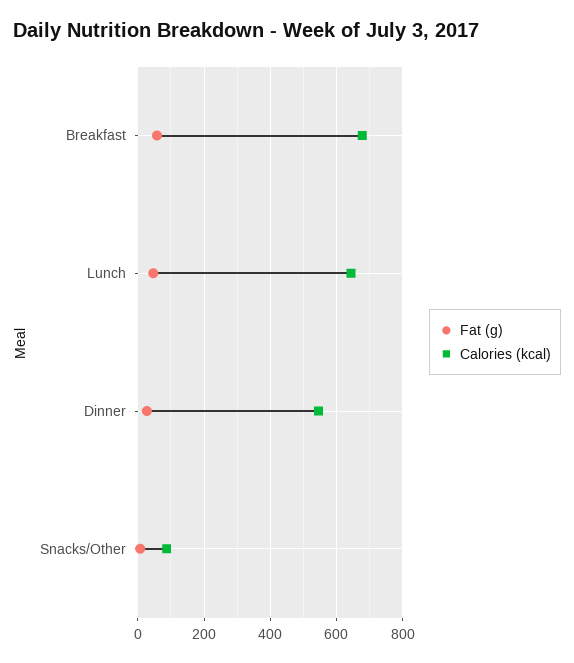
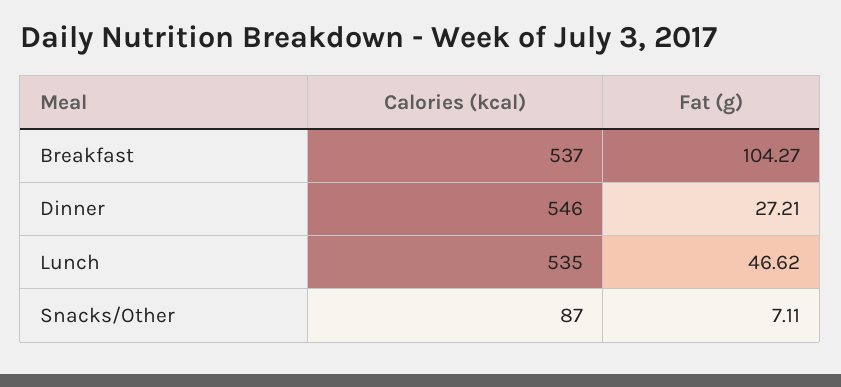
  {
    "Fat (g)": {
-     "Breakfast": 60,
+     "Breakfast": 104.27,
      "Lunch": 46.62,
      "Dinner": 27.21,
      "Snacks/Other": 7.11
    },
    "Calories (kcal)": {
-     "Breakfast": 680,
+     "Breakfast": 537,
-     "Lunch": 640,
+     "Lunch": 535,
      "Dinner": 546,
      "Snacks/Other": 87
    }
  }

